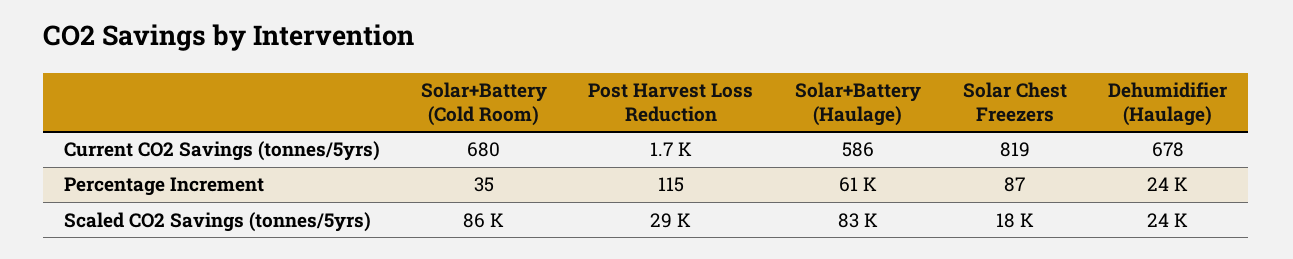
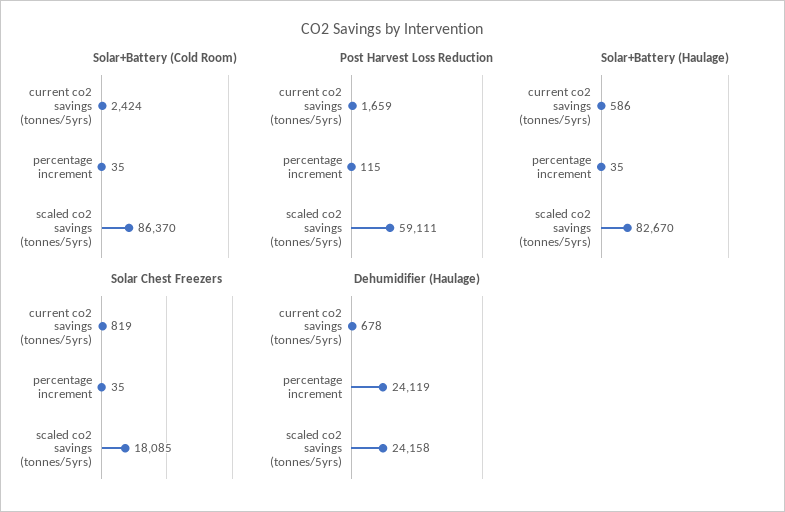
  {
    "Solar+Battery (Cold Room)": {
-     "Current CO2 Savings (tonnes/5yrs)": 680,
+     "Current CO2 Savings (tonnes/5yrs)": 2424,
      "Percentage Increment": 35,
      "Scaled CO2 Savings (tonnes/5yrs)": 86370
    },
    "Post Harvest Loss Reduction": {
      "Current CO2 Savings (tonnes/5yrs)": 1659,
      "Percentage Increment": 115,
-     "Scaled CO2 Savings (tonnes/5yrs)": 29000
+     "Scaled CO2 Savings (tonnes/5yrs)": 59111
    },
    "Solar+Battery (Haulage)": {
      "Current CO2 Savings (tonnes/5yrs)": 586,
-     "Percentage Increment": 61000,
+     "Percentage Increment": 35,
      "Scaled CO2 Savings (tonnes/5yrs)": 82670
    },
    "Solar Chest Freezers": {
      "Current CO2 Savings (tonnes/5yrs)": 819,
-     "Percentage Increment": 87,
+     "Percentage Increment": 35,
      "Scaled CO2 Savings (tonnes/5yrs)": 18085
    },
    "Dehumidifier (Haulage)": {
      "Current CO2 Savings (tonnes/5yrs)": 678,
      "Percentage Increment": 24119,
      "Scaled CO2 Savings (tonnes/5yrs)": 24158
    }
  }

